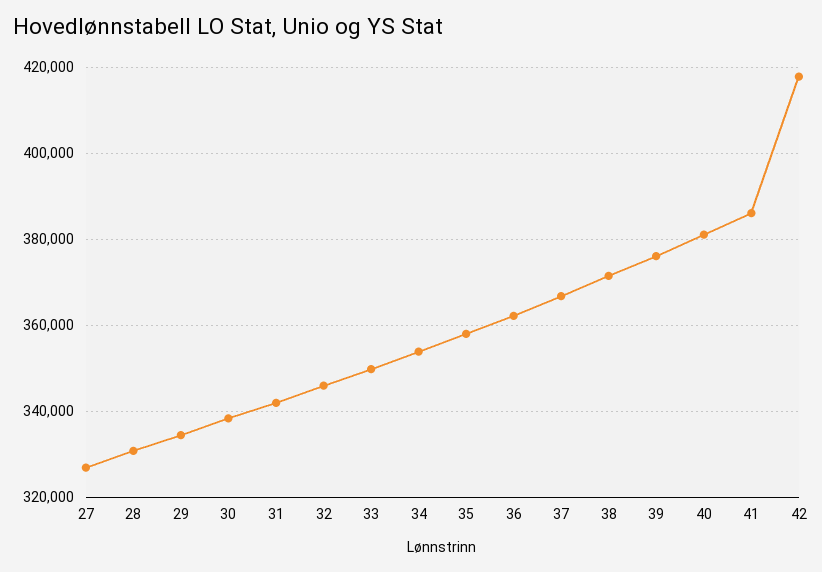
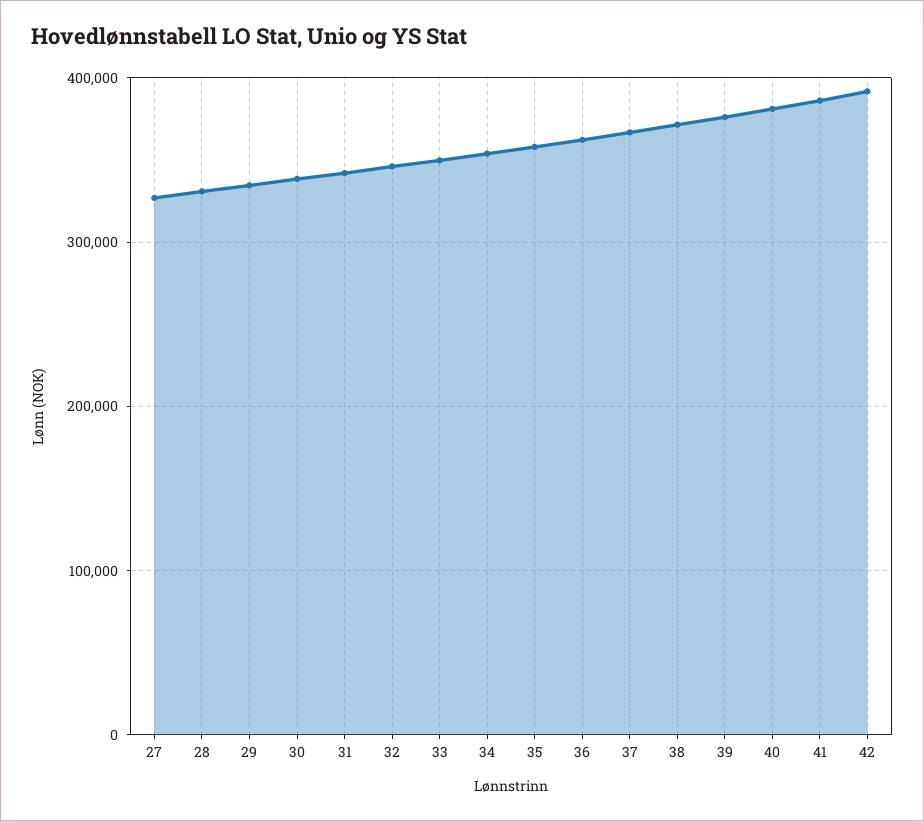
  {
    "27": 326000,
    "28": 330000,
    "29": 334000,
    "30": 338000,
    "31": 342000,
    "32": 346000,
    "33": 350000,
    "34": 354000,
    "35": 358000,
    "36": 362000,
    "37": 366000,
    "38": 372000,
    "39": 376000,
    "40": 382000,
    "41": 386000,
-   "42": 418000
+   "42": 390000
  }

